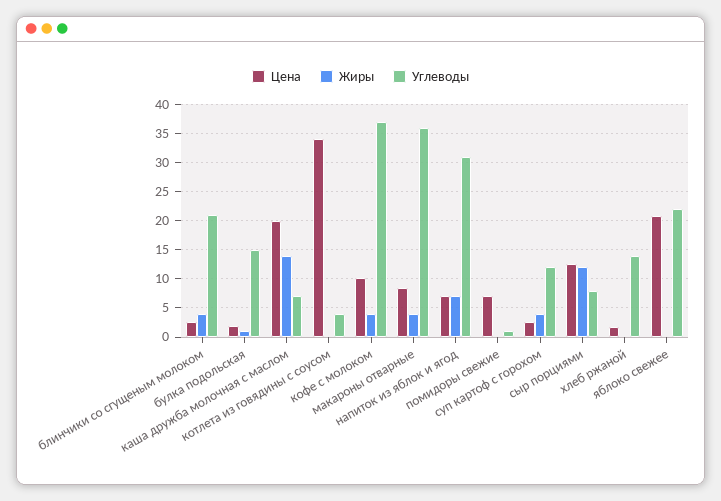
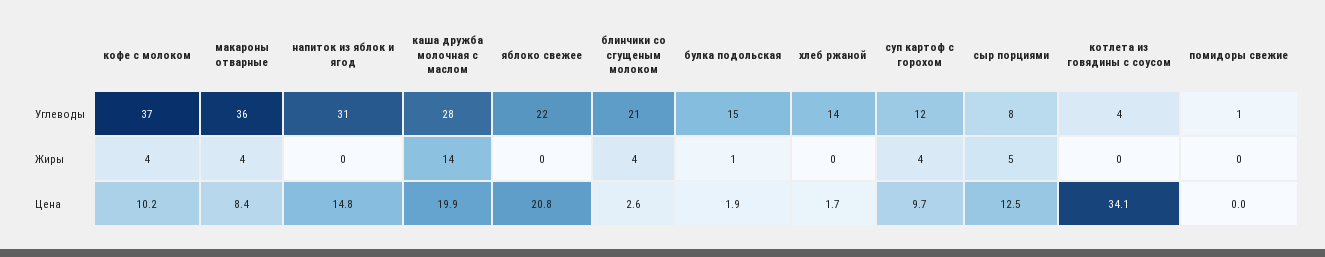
  {
    "Цена": {
      "блинчики со сгущеным молоком": 2.6,
      "булка подольская": 1.9,
      "каша дружба молочная с маслом": 19.9,
      "котлета из говядины с соусом": 34.1,
      "кофе с молоком": 10.2,
      "макароны отварные": 8.4,
-     "напиток из яблок и ягод": 7.5,
+     "напиток из яблок и ягод": 14.8,
-     "помидоры свежие": 7.5,
+     "помидоры свежие": 0,
-     "суп картоф с горохом": 2.5,
+     "суп картоф с горохом": 9.7,
      "сыр порциями": 12.5,
      "хлеб ржаной": 1.7,
      "яблоко свежее": 20.8
    },
    "Жиры": {
      "блинчики со сгущеным молоком": 4,
      "булка подольская": 1,
      "каша дружба молочная с маслом": 14,
      "котлета из говядины с соусом": 0,
      "кофе с молоком": 4,
      "макароны отварные": 4,
-     "напиток из яблок и ягод": 7.5,
+     "напиток из яблок и ягод": 0,
      "помидоры свежие": 0,
      "суп картоф с горохом": 4,
-     "сыр порциями": 12.5,
+     "сыр порциями": 5,
      "хлеб ржаной": 0,
      "яблоко свежее": 0
    },
    "Углеводы": {
      "блинчики со сгущеным молоком": 21,
      "булка подольская": 15,
-     "каша дружба молочная с маслом": 7.5,
+     "каша дружба молочная с маслом": 28,
      "котлета из говядины с соусом": 4,
      "кофе с молоком": 37,
      "макароны отварные": 36,
      "напиток из яблок и ягод": 31,
      "помидоры свежие": 1,
      "суп картоф с горохом": 12,
      "сыр порциями": 8,
      "хлеб ржаной": 14,
      "яблоко свежее": 22
    }
  }

